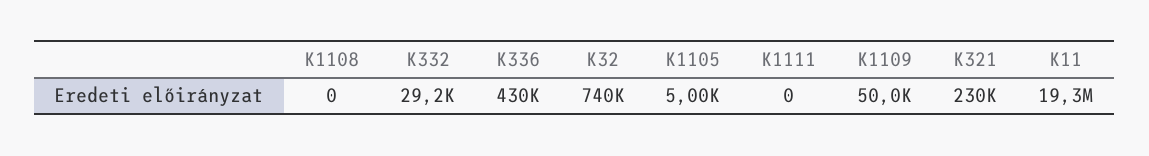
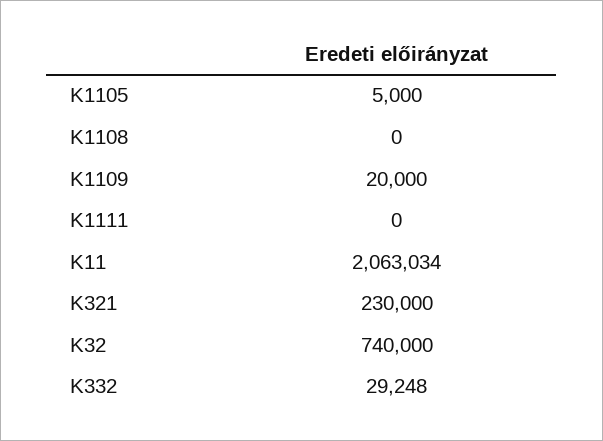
  {
    "K1108": 0,
    "K332": 29248,
-   "K336": 430000,
    "K32": 740000,
    "K1105": 5000,
    "K1111": 0,
-   "K1109": 50000,
+   "K1109": 20000,
    "K321": 230000,
-   "K11": 19300000
+   "K11": 2063034
  }

